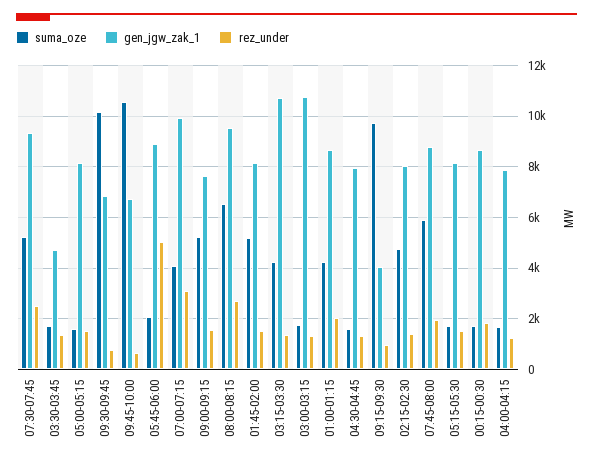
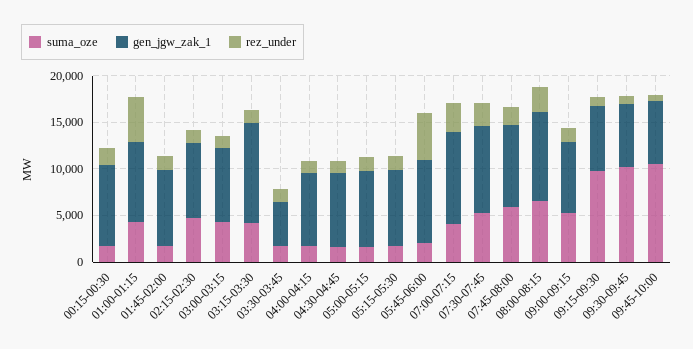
  {
    "suma_oze": {
      "07:30-07:45": 5250,
      "03:30-03:45": 1750,
      "05:00-05:15": 1500,
      "09:30-09:45": 10250,
      "09:45-10:00": 10500,
      "05:45-06:00": 2000,
      "07:00-07:15": 4000,
      "09:00-09:15": 5250,
      "08:00-08:15": 6500,
-     "01:45-02:00": 5250,
+     "01:45-02:00": 2000,
      "03:15-03:30": 4250,
-     "03:00-03:15": 1750,
+     "03:00-03:15": 4000,
      "01:00-01:15": 4250,
      "04:30-04:45": 1500,
      "09:15-09:30": 9750,
      "02:15-02:30": 4750,
      "07:45-08:00": 6000,
      "05:15-05:30": 1750,
      "00:15-00:30": 1750,
      "04:00-04:15": 1750
    },
    "gen_jgw_zak_1": {
      "07:30-07:45": 9250,
      "03:30-03:45": 4750,
      "05:00-05:15": 8250,
      "09:30-09:45": 6750,
      "09:45-10:00": 6750,
      "05:45-06:00": 9000,
      "07:00-07:15": 10000,
      "09:00-09:15": 7500,
      "08:00-08:15": 9500,
      "01:45-02:00": 8250,
      "03:15-03:30": 10750,
-     "03:00-03:15": 10750,
+     "03:00-03:15": 8000,
      "01:00-01:15": 8750,
      "04:30-04:45": 8000,
-     "09:15-09:30": 4000,
+     "09:15-09:30": 7000,
      "02:15-02:30": 8000,
      "07:45-08:00": 8750,
      "05:15-05:30": 8250,
      "00:15-00:30": 8750,
      "04:00-04:15": 7750
    },
    "rez_under": {
      "07:30-07:45": 2500,
      "03:30-03:45": 1250,
      "05:00-05:15": 1500,
      "09:30-09:45": 750,
      "09:45-10:00": 750,
      "05:45-06:00": 5000,
      "07:00-07:15": 3000,
      "09:00-09:15": 1500,
      "08:00-08:15": 2750,
      "01:45-02:00": 1500,
      "03:15-03:30": 1250,
      "03:00-03:15": 1250,
-     "01:00-01:15": 2000,
+     "01:00-01:15": 5000,
      "04:30-04:45": 1250,
      "09:15-09:30": 1000,
      "02:15-02:30": 1500,
      "07:45-08:00": 2000,
      "05:15-05:30": 1500,
      "00:15-00:30": 1750,
      "04:00-04:15": 1250
    }
  }

